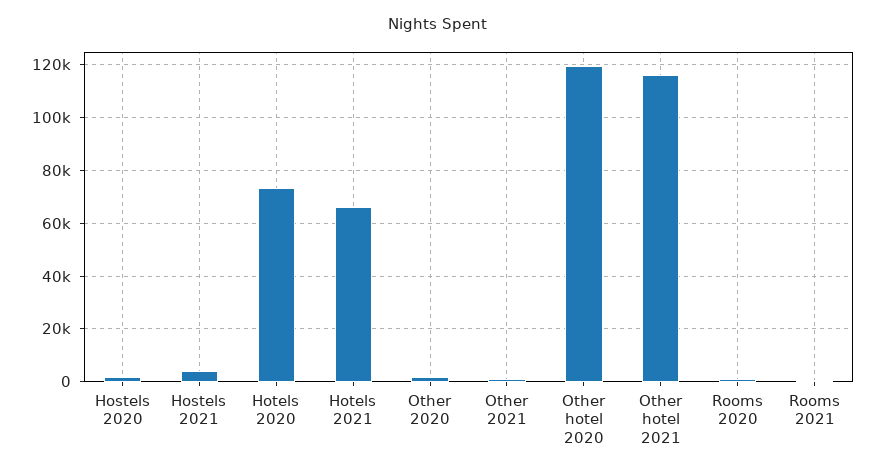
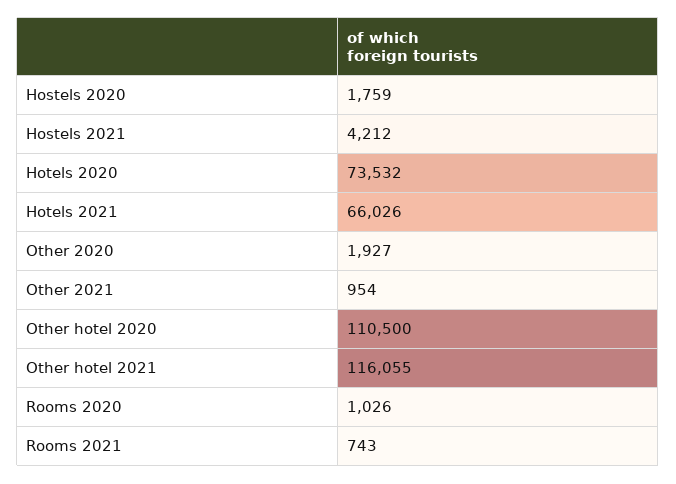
  {
    "Hostels 2020": 1759,
    "Hostels 2021": 4212,
    "Hotels 2020": 73532,
    "Hotels 2021": 66026,
    "Other 2020": 1927,
    "Other 2021": 954,
-   "Other hotel 2020": 120000,
+   "Other hotel 2020": 110500,
    "Other hotel 2021": 116055,
    "Rooms 2020": 1026,
    "Rooms 2021": 743
  }

